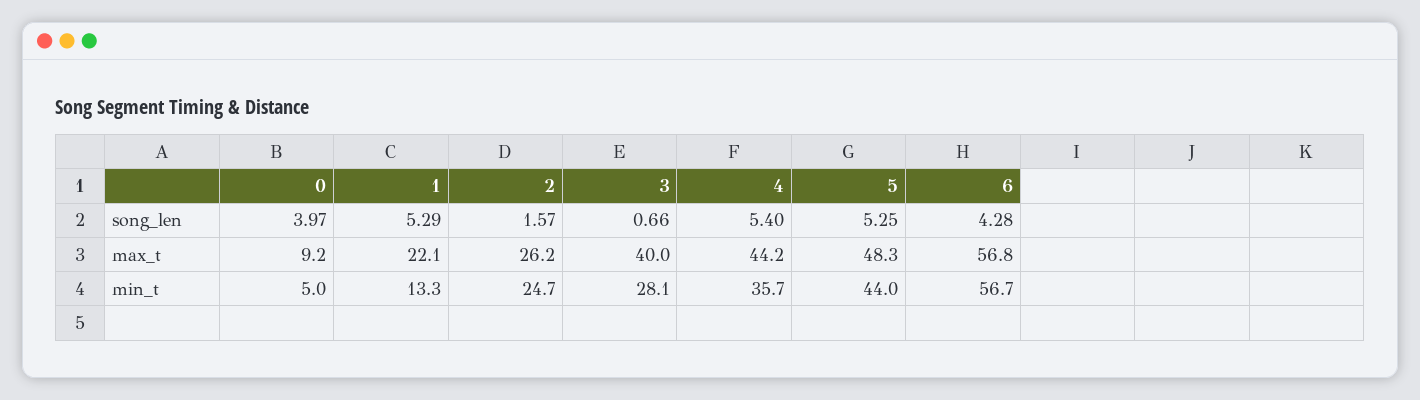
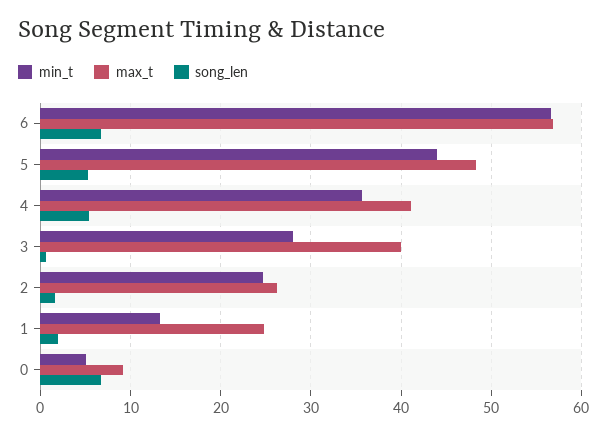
  {
    "song_len": {
-     "0": 3.97,
+     "0": 7,
-     "1": 5.29,
+     "1": 2,
      "2": 1.57,
      "3": 0.66,
      "4": 5.4,
      "5": 5.25,
-     "6": 4.28
+     "6": 7
    },
    "max_t": {
      "0": 9.2,
-     "1": 22.1,
+     "1": 25,
      "2": 26.2,
      "3": 40,
-     "4": 44.2,
+     "4": 41,
      "5": 48.3,
      "6": 56.8
    },
    "min_t": {
      "0": 5,
      "1": 13.3,
      "2": 24.7,
      "3": 28.1,
      "4": 35.7,
      "5": 44,
      "6": 56.7
    }
  }

